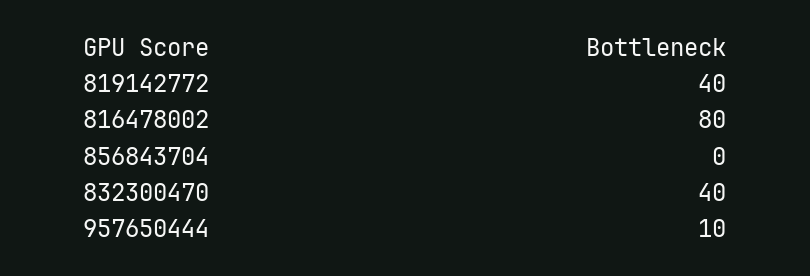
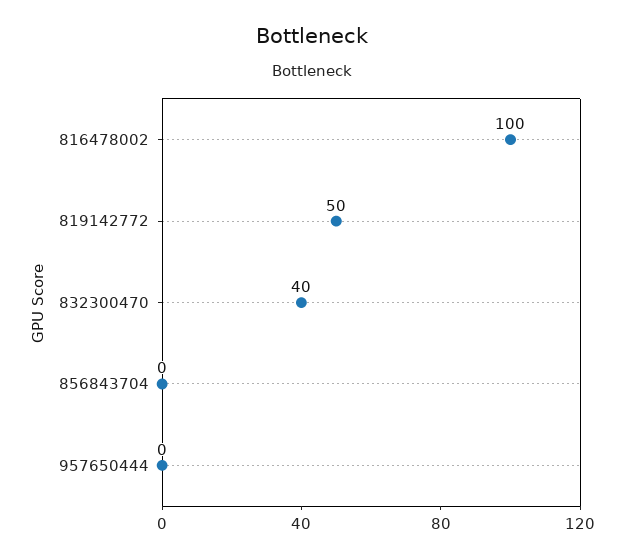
  {
-   "819142772": 40,
+   "819142772": 50,
-   "816478002": 80,
+   "816478002": 100,
    "856843704": 0,
    "832300470": 40,
-   "957650444": 10
+   "957650444": 0
  }

